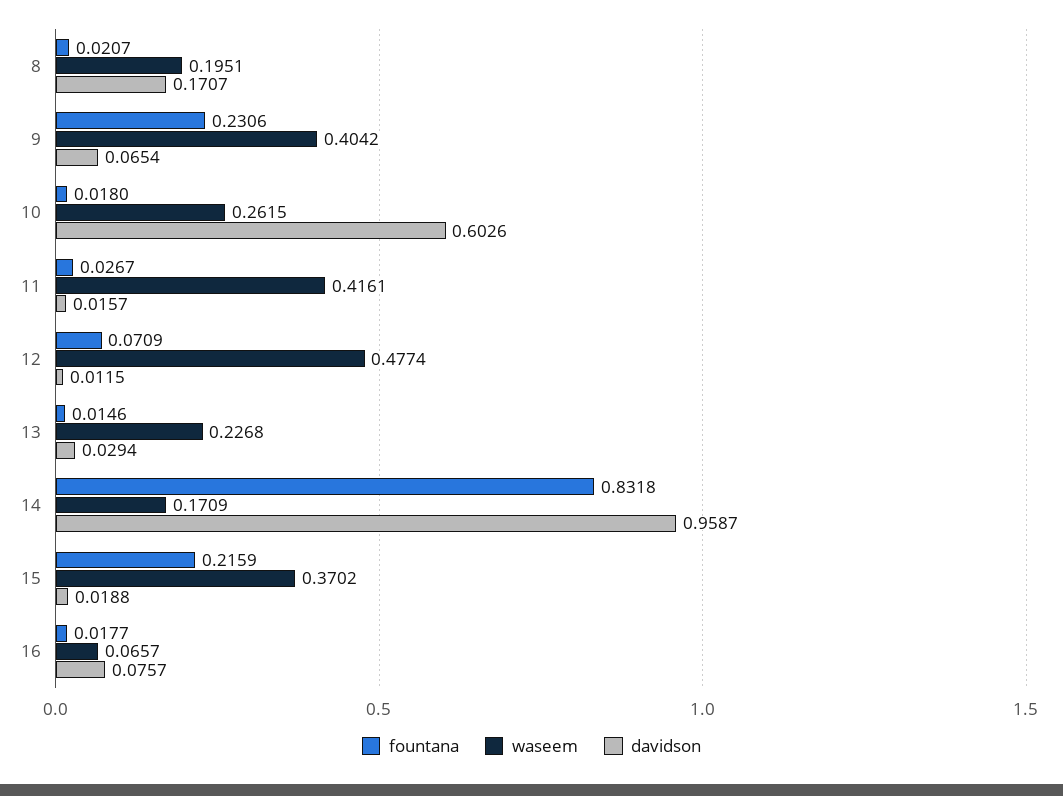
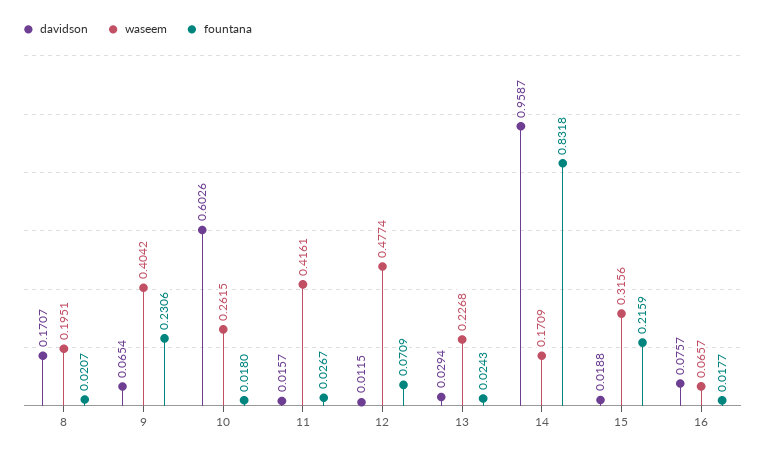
  {
    "fountana": {
      "8": 0.0207,
      "9": 0.2306,
      "10": 0.018,
      "11": 0.0267,
      "12": 0.0709,
-     "13": 0.0146,
+     "13": 0.0243,
      "14": 0.8318,
      "15": 0.2159,
      "16": 0.0177
    },
    "waseem": {
      "8": 0.1951,
      "9": 0.4042,
      "10": 0.2615,
      "11": 0.4161,
      "12": 0.4774,
      "13": 0.2268,
      "14": 0.1709,
-     "15": 0.3702,
+     "15": 0.3156,
      "16": 0.0657
    },
    "davidson": {
      "8": 0.1707,
      "9": 0.0654,
      "10": 0.6026,
      "11": 0.0157,
      "12": 0.0115,
      "13": 0.0294,
      "14": 0.9587,
      "15": 0.0188,
      "16": 0.0757
    }
  }

